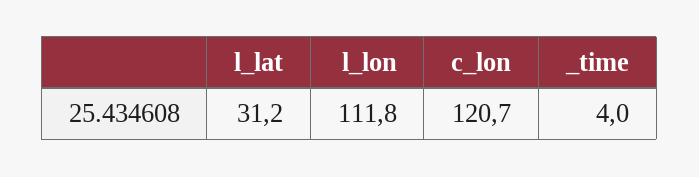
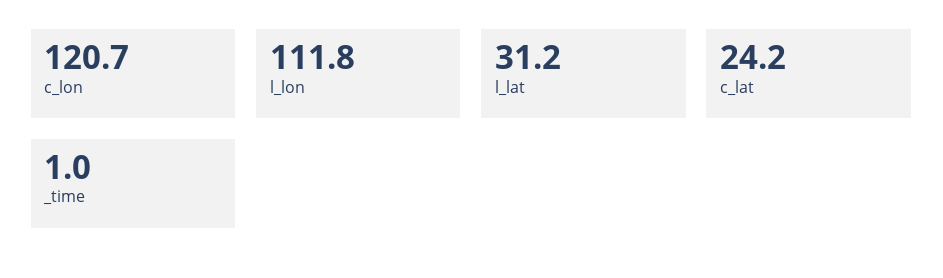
  {
    "l_lat": 31.2,
    "l_lon": 111.8,
    "c_lon": 120.7,
-   "_time": 4
+   "_time": 1,
+   "c_lat": 24.2
  }

